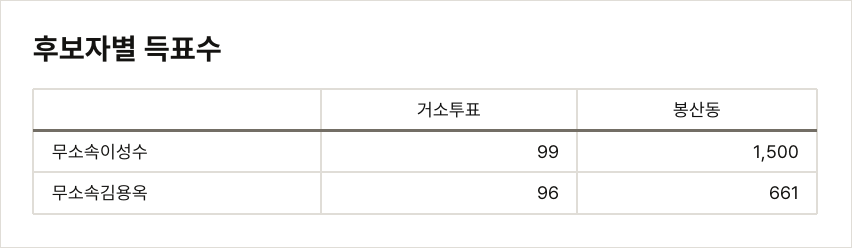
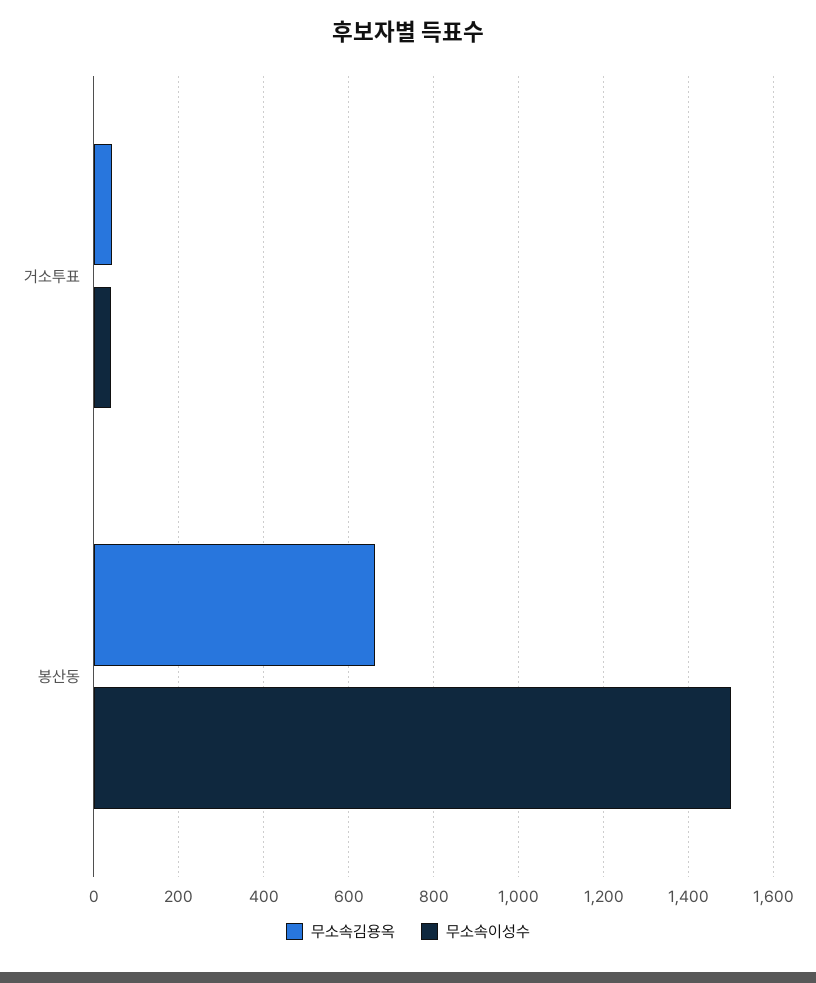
  {
    "무소속이성수": {
-     "거소투표": 99,
+     "거소투표": 40,
      "봉산동": 1500
    },
    "무소속김용옥": {
-     "거소투표": 96,
+     "거소투표": 40,
      "봉산동": 661
    }
  }

